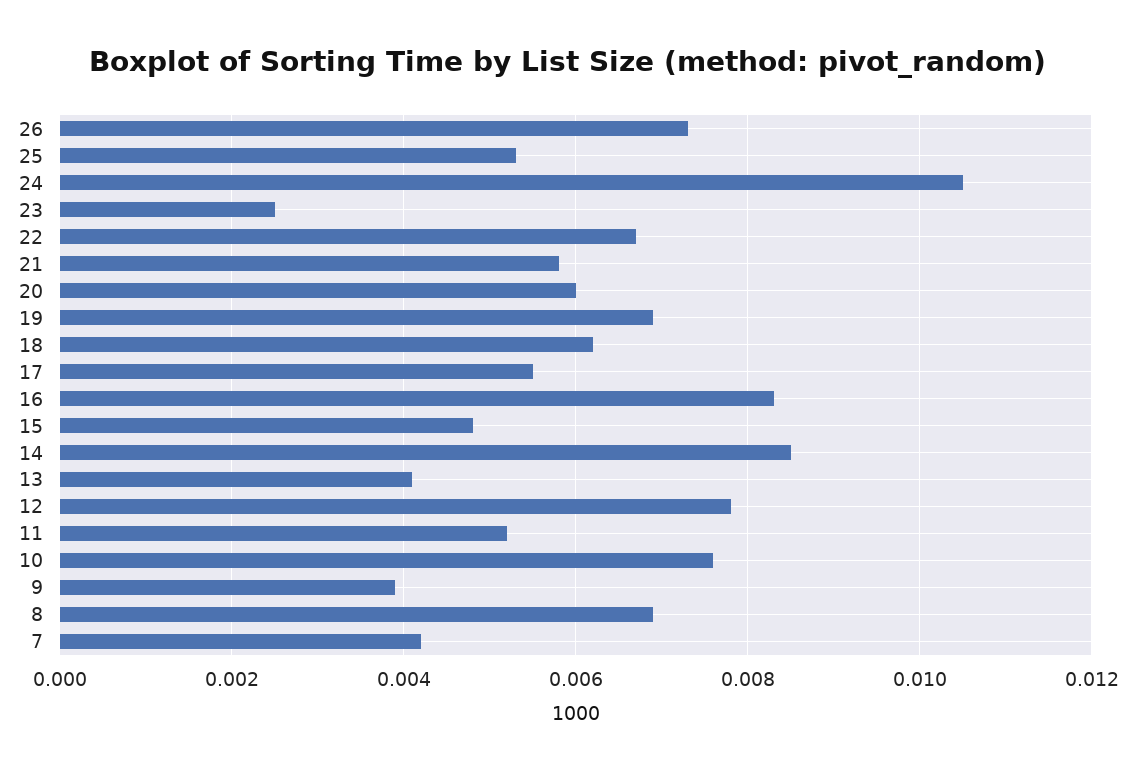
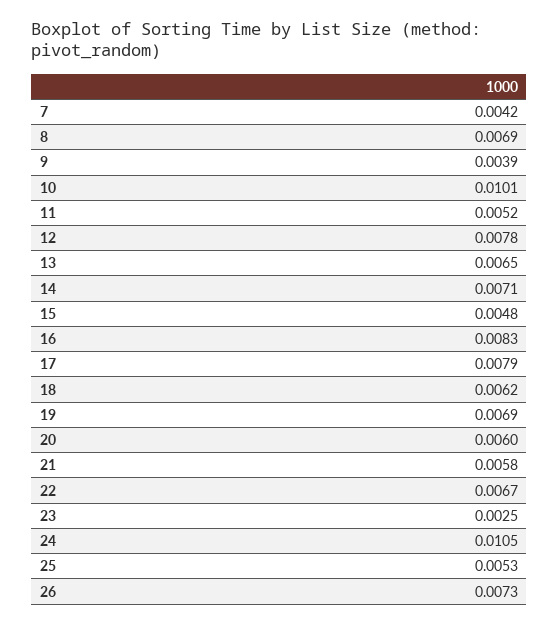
  {
    "26": 0.0073,
    "25": 0.0053,
    "24": 0.0105,
    "23": 0.0025,
    "22": 0.0067,
    "21": 0.0058,
    "20": 0.006,
    "19": 0.0069,
    "18": 0.0062,
-   "17": 0.0055,
+   "17": 0.0079,
    "16": 0.0083,
    "15": 0.0048,
-   "14": 0.0085,
+   "14": 0.0071,
-   "13": 0.004,
+   "13": 0.0065,
    "12": 0.0078,
    "11": 0.0052,
-   "10": 0.0075,
+   "10": 0.0101,
    "9": 0.0039,
    "8": 0.0069,
    "7": 0.0042
  }

